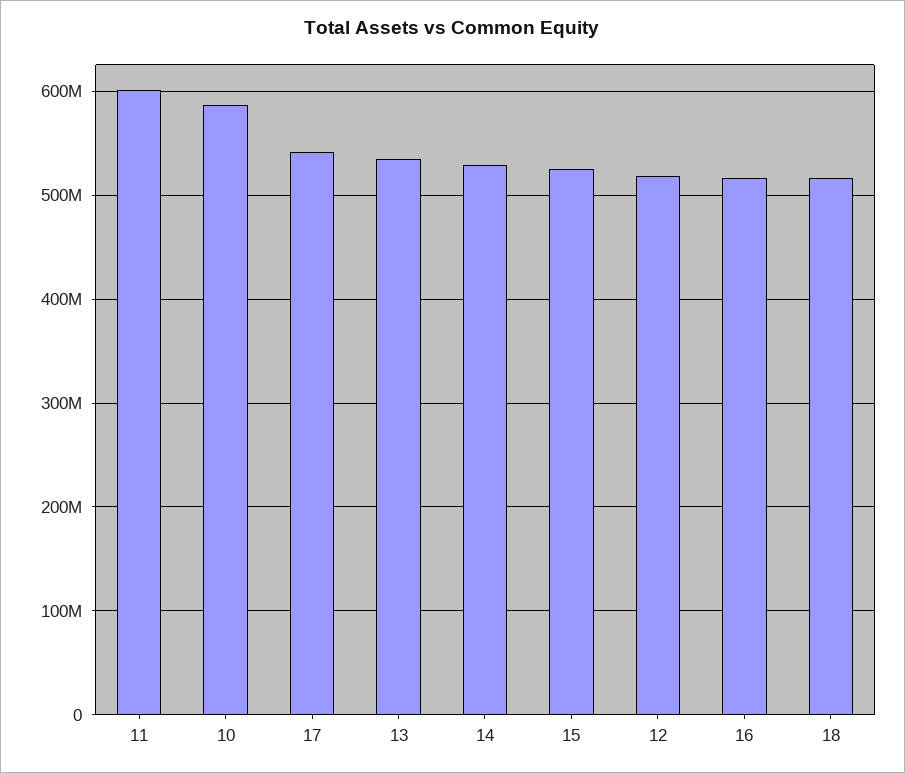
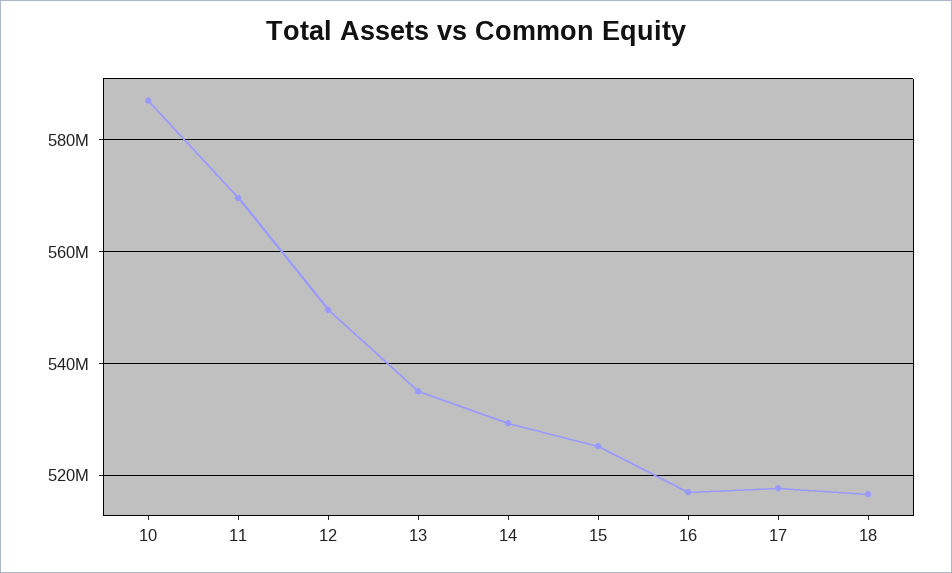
  {
-   "11": 600000000,
+   "11": 570000000,
    "10": 588000000,
-   "17": 540000000,
+   "17": 518000000,
    "13": 536000000,
    "14": 530000000,
    "15": 526000000,
-   "12": 520000000,
+   "12": 550000000,
    "16": 518000000,
    "18": 516000000
  }

